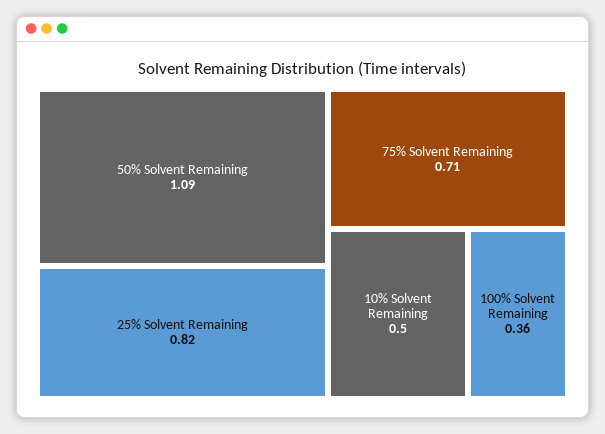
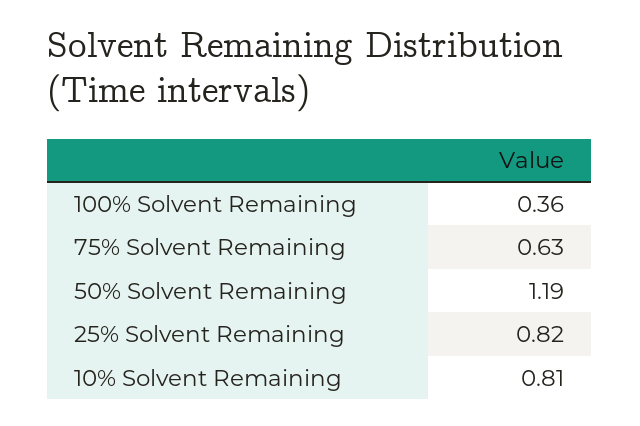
  {
-   "50% Solvent Remaining": 1.09,
+   "50% Solvent Remaining": 1.19,
    "25% Solvent Remaining": 0.82,
-   "75% Solvent Remaining": 0.71,
+   "75% Solvent Remaining": 0.63,
-   "10% Solvent Remaining": 0.5,
+   "10% Solvent Remaining": 0.81,
    "100% Solvent Remaining": 0.36
  }

